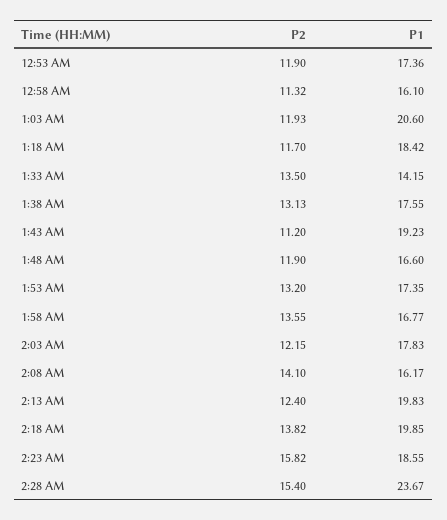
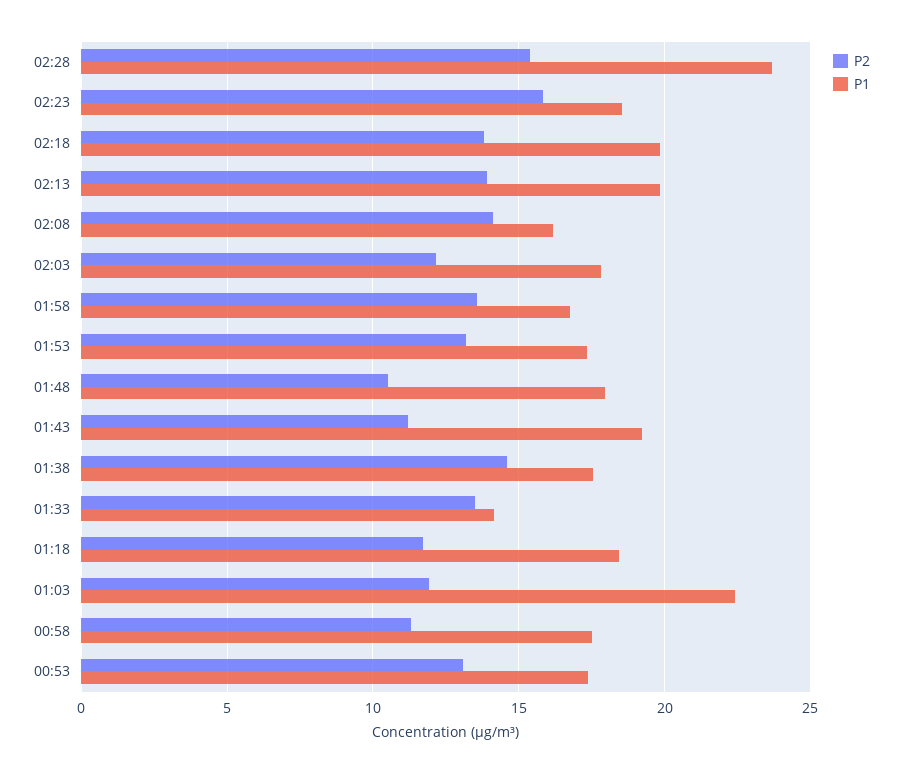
  {
    "P2": {
-     "12:53 AM": 11.9,
+     "12:53 AM": 13,
      "12:58 AM": 11.32,
      "1:03 AM": 11.93,
      "1:18 AM": 11.7,
      "1:33 AM": 13.5,
-     "1:38 AM": 13.13,
+     "1:38 AM": 14.5,
      "1:43 AM": 11.2,
-     "1:48 AM": 11.9,
+     "1:48 AM": 10.5,
      "1:53 AM": 13.2,
      "1:58 AM": 13.55,
      "2:03 AM": 12.15,
      "2:08 AM": 14.1,
-     "2:13 AM": 12.4,
+     "2:13 AM": 14,
      "2:18 AM": 13.82,
      "2:23 AM": 15.82,
      "2:28 AM": 15.4
    },
    "P1": {
      "12:53 AM": 17.36,
-     "12:58 AM": 16.1,
+     "12:58 AM": 17.5,
-     "1:03 AM": 20.6,
+     "1:03 AM": 22.5,
      "1:18 AM": 18.42,
      "1:33 AM": 14.15,
      "1:38 AM": 17.55,
      "1:43 AM": 19.23,
-     "1:48 AM": 16.6,
+     "1:48 AM": 18,
      "1:53 AM": 17.35,
      "1:58 AM": 16.77,
      "2:03 AM": 17.83,
      "2:08 AM": 16.17,
      "2:13 AM": 19.83,
      "2:18 AM": 19.85,
      "2:23 AM": 18.55,
      "2:28 AM": 23.67
    }
  }

